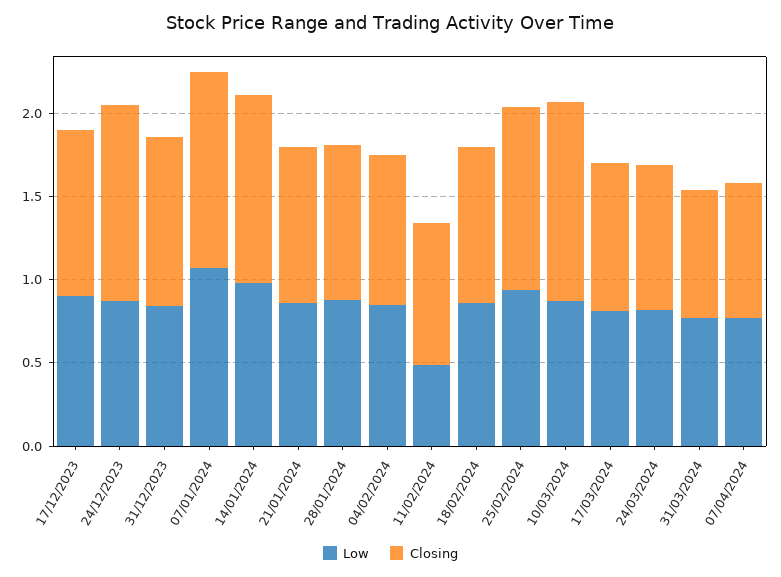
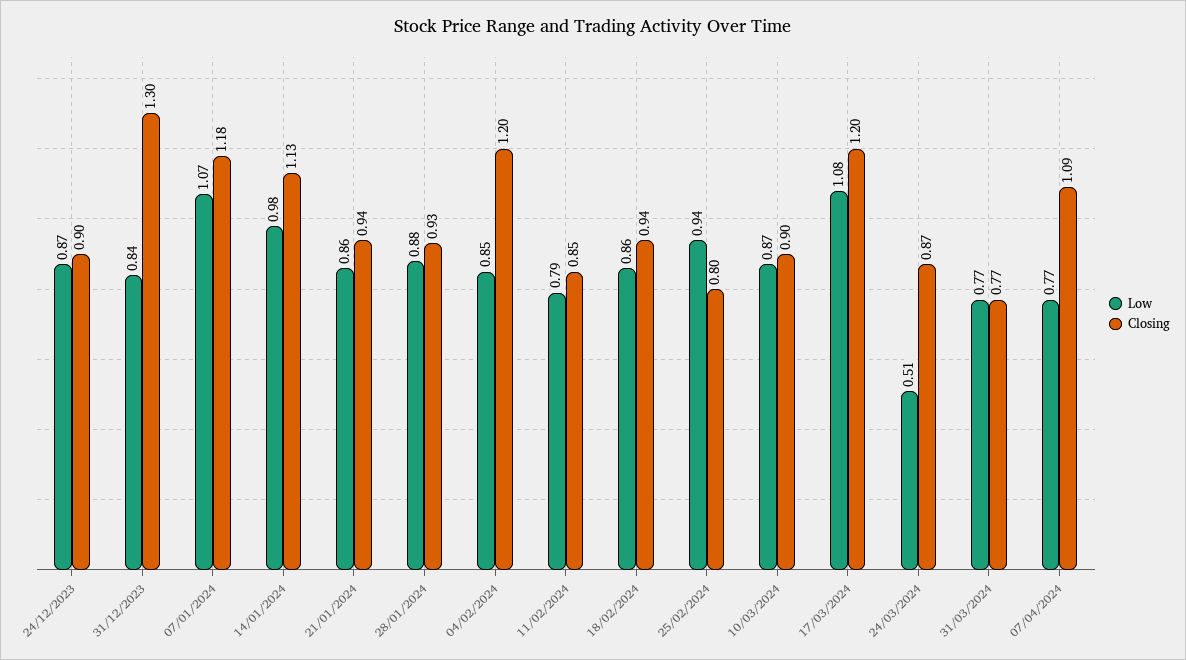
  {
    "Low": {
-     "17/12/2023": 0.9,
      "24/12/2023": 0.87,
      "31/12/2023": 0.84,
      "07/01/2024": 1.07,
      "14/01/2024": 0.98,
      "21/01/2024": 0.86,
      "28/01/2024": 0.88,
      "04/02/2024": 0.85,
-     "11/02/2024": 0.5,
+     "11/02/2024": 0.79,
      "18/02/2024": 0.86,
      "25/02/2024": 0.94,
      "10/03/2024": 0.87,
-     "17/03/2024": 0.8,
+     "17/03/2024": 1.08,
-     "24/03/2024": 0.8,
+     "24/03/2024": 0.51,
      "31/03/2024": 0.77,
      "07/04/2024": 0.77
    },
    "Closing": {
-     "17/12/2023": 1,
-     "24/12/2023": 1.2,
+     "24/12/2023": 0.9,
-     "31/12/2023": 1,
+     "31/12/2023": 1.3,
      "07/01/2024": 1.18,
      "14/01/2024": 1.13,
      "21/01/2024": 0.94,
      "28/01/2024": 0.93,
-     "04/02/2024": 0.9,
+     "04/02/2024": 1.2,
      "11/02/2024": 0.85,
      "18/02/2024": 0.94,
-     "25/02/2024": 1.1,
+     "25/02/2024": 0.8,
-     "10/03/2024": 1.2,
+     "10/03/2024": 0.9,
-     "17/03/2024": 0.9,
+     "17/03/2024": 1.2,
      "24/03/2024": 0.87,
      "31/03/2024": 0.77,
-     "07/04/2024": 0.8
+     "07/04/2024": 1.09
    }
  }

